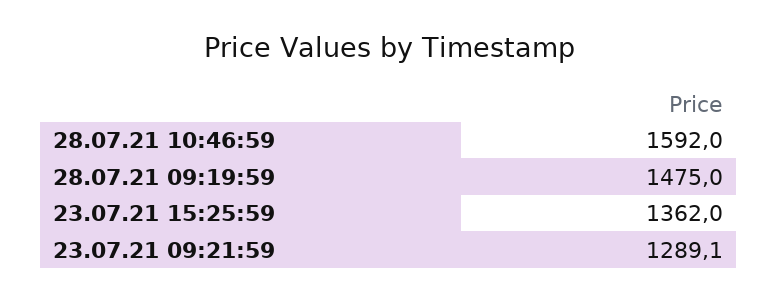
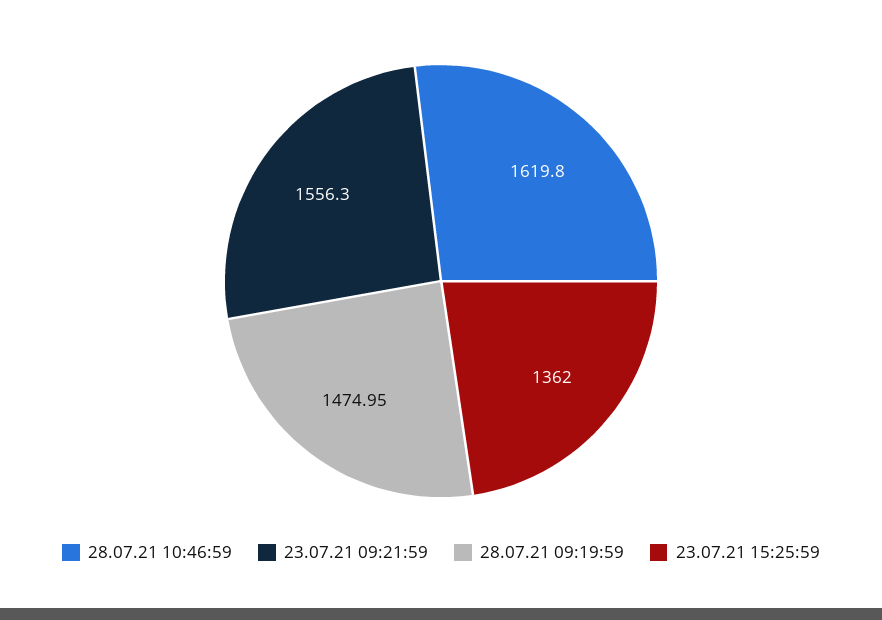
  {
-   "28.07.21 10:46:59": 1592,
+   "28.07.21 10:46:59": 1619.8,
    "28.07.21 09:19:59": 1474.95,
    "23.07.21 15:25:59": 1362,
-   "23.07.21 09:21:59": 1289.1
+   "23.07.21 09:21:59": 1556.3
  }

